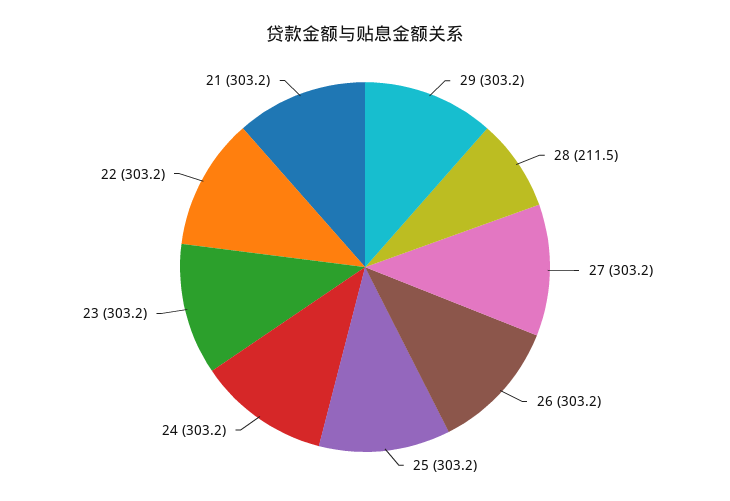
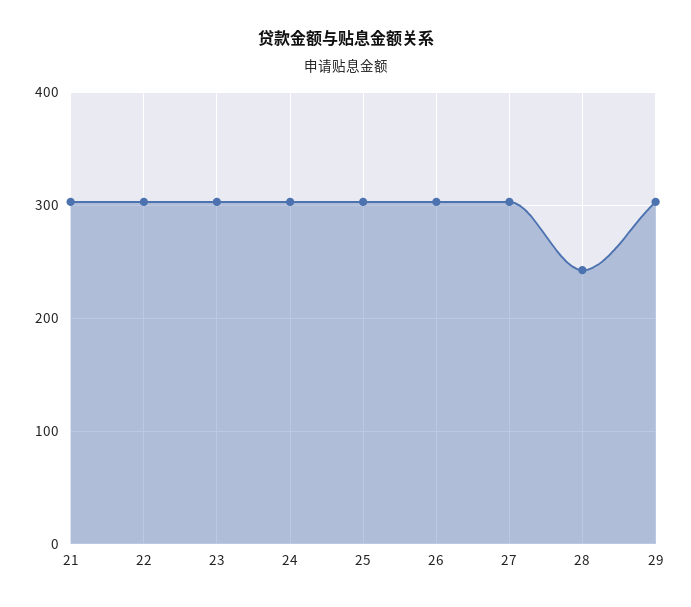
  {
    "29": 303.2,
-   "28": 211.5,
+   "28": 240,
    "27": 303.2,
    "26": 303.2,
    "25": 303.2,
    "24": 303.2,
    "23": 303.2,
    "22": 303.2,
    "21": 303.2
  }

